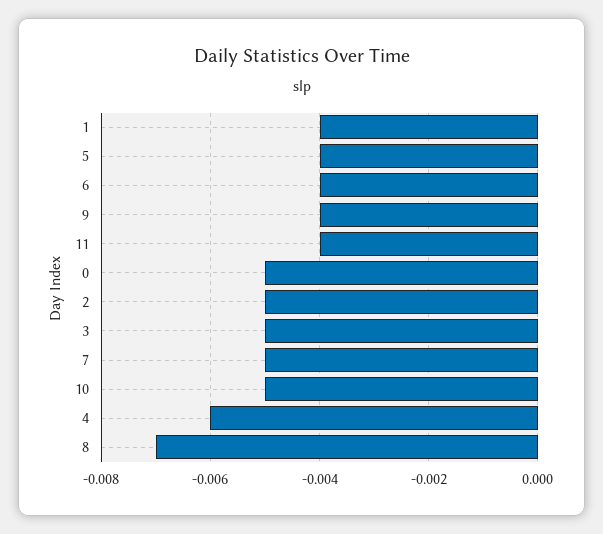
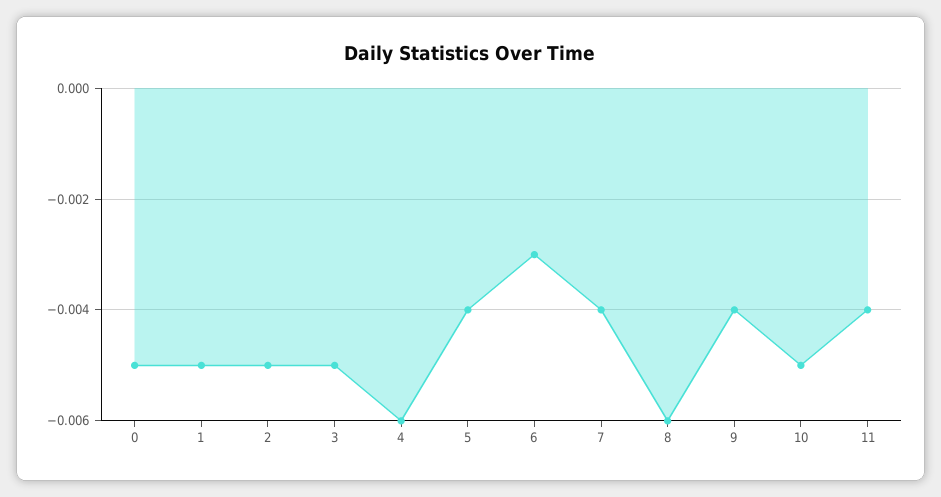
  {
-   "1": -0.004,
+   "1": -0.005,
    "5": -0.004,
-   "6": -0.004,
+   "6": -0.003,
    "9": -0.004,
    "11": -0.004,
    "0": -0.005,
    "2": -0.005,
    "3": -0.005,
-   "7": -0.005,
+   "7": -0.004,
    "10": -0.005,
    "4": -0.006,
-   "8": -0.007
+   "8": -0.006
  }

